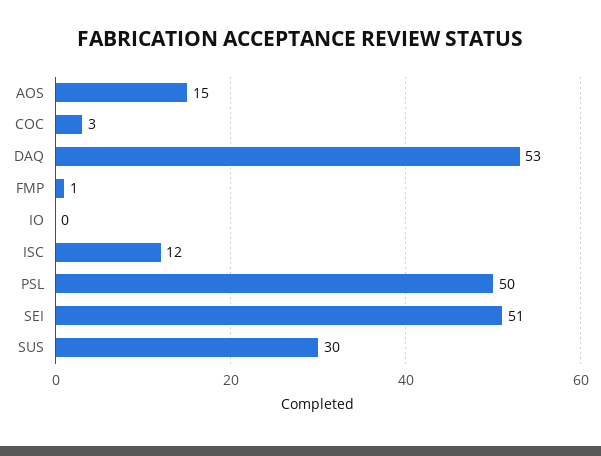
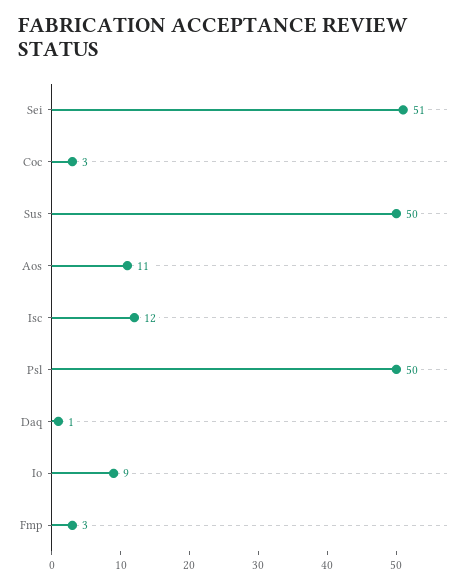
  {
-   "AOS": 15,
+   "AOS": 11,
    "COC": 3,
-   "DAQ": 53,
+   "DAQ": 1,
-   "FMP": 1,
+   "FMP": 3,
-   "IO": 0,
+   "IO": 9,
    "ISC": 12,
    "PSL": 50,
    "SEI": 51,
-   "SUS": 30
+   "SUS": 50
  }

